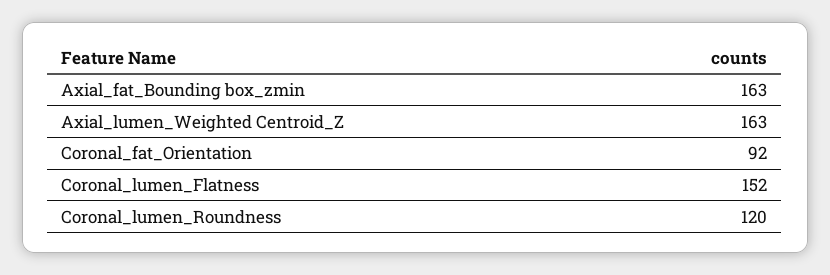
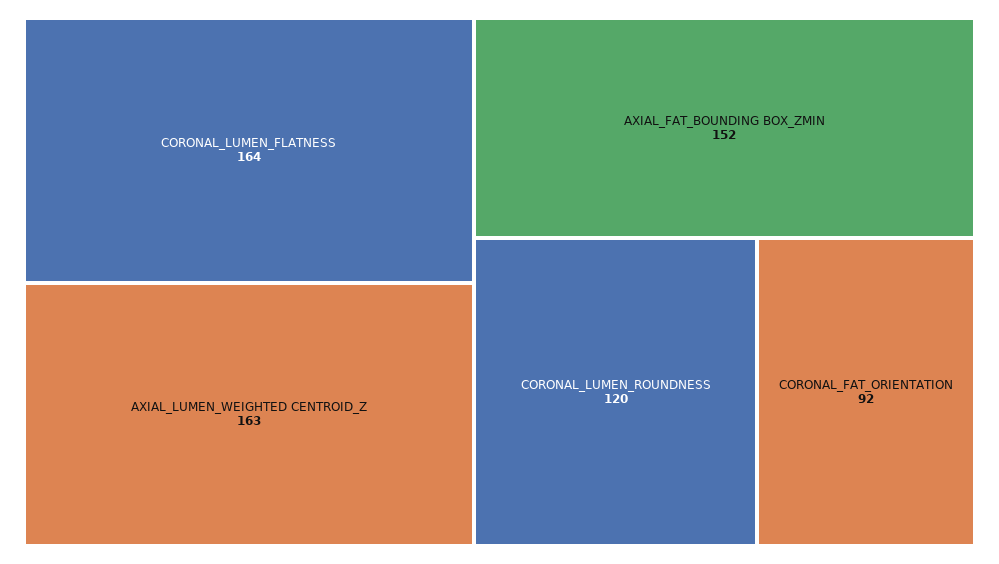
  {
-   "Axial_fat_Bounding box_zmin": 163,
+   "Axial_fat_Bounding box_zmin": 152,
    "Axial_lumen_Weighted Centroid_Z": 163,
    "Coronal_fat_Orientation": 92,
-   "Coronal_lumen_Flatness": 152,
+   "Coronal_lumen_Flatness": 164,
    "Coronal_lumen_Roundness": 120
  }

